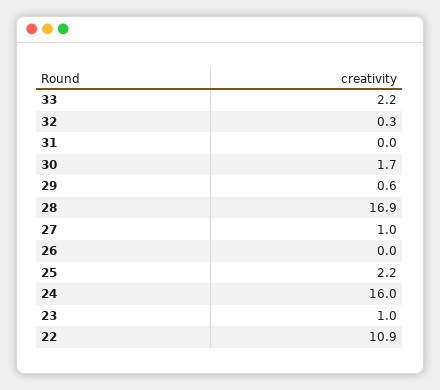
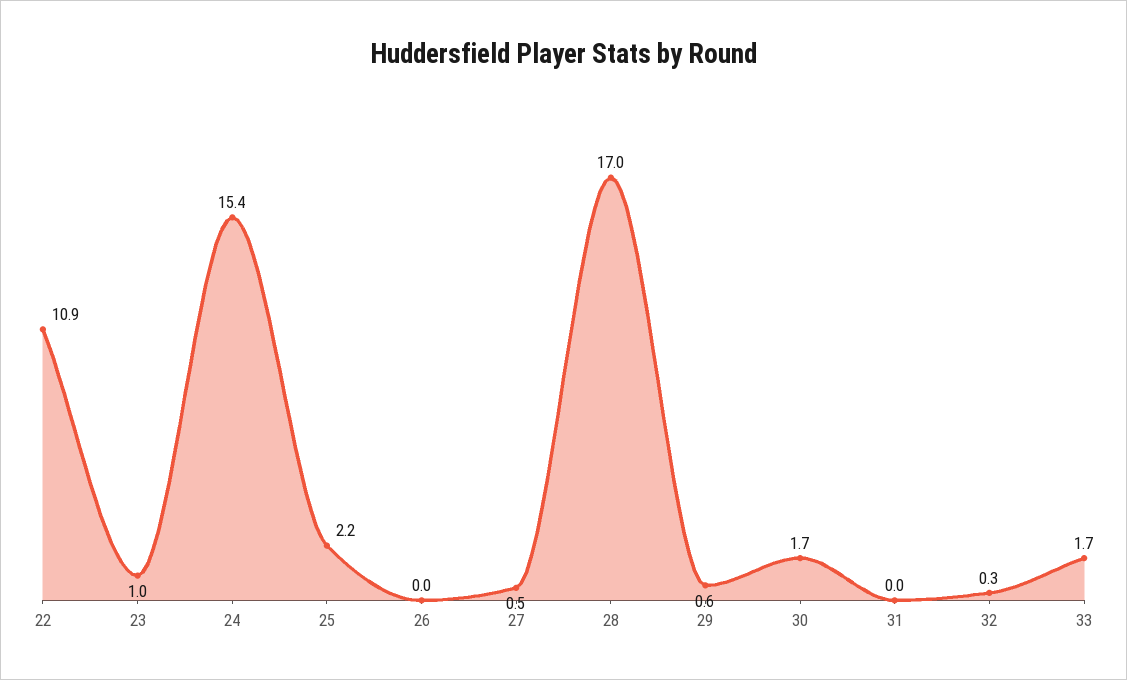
  {
-   "33": 2.2,
+   "33": 1.7,
    "32": 0.3,
    "31": 0,
    "30": 1.7,
    "29": 0.6,
-   "28": 16.9,
+   "28": 17,
-   "27": 1,
+   "27": 0.5,
    "26": 0,
    "25": 2.2,
-   "24": 16,
+   "24": 15.4,
    "23": 1,
    "22": 10.9
  }

